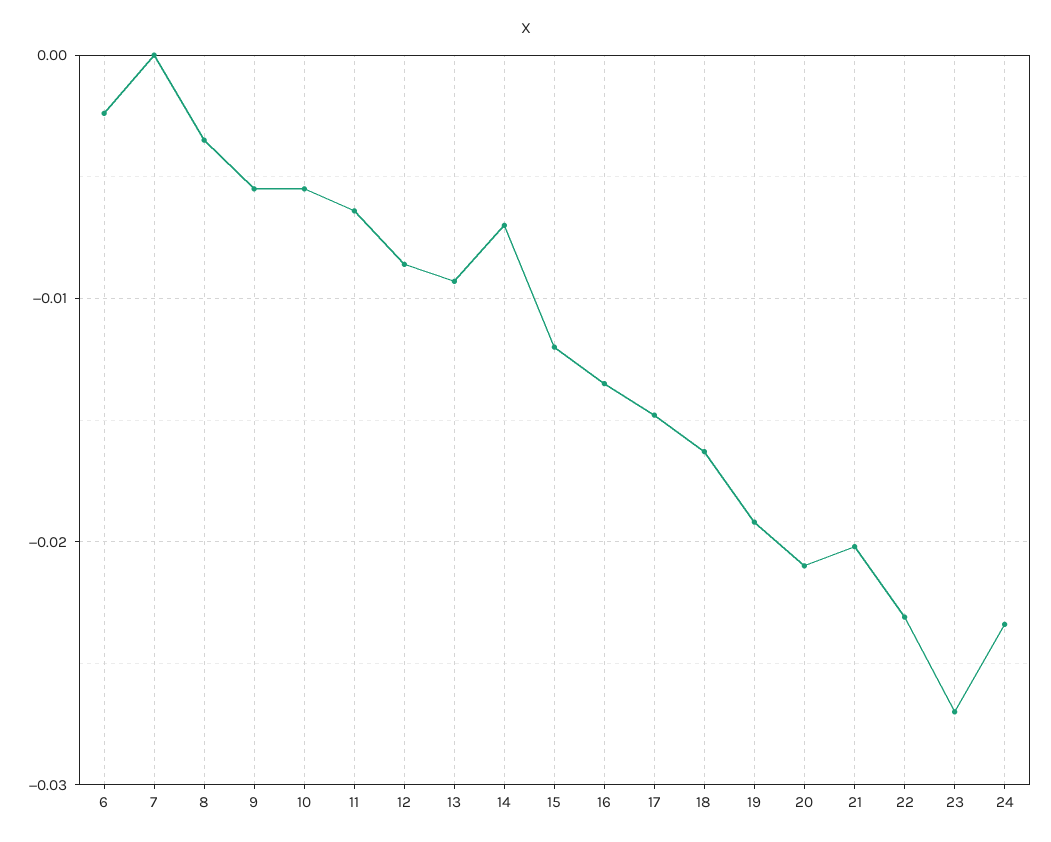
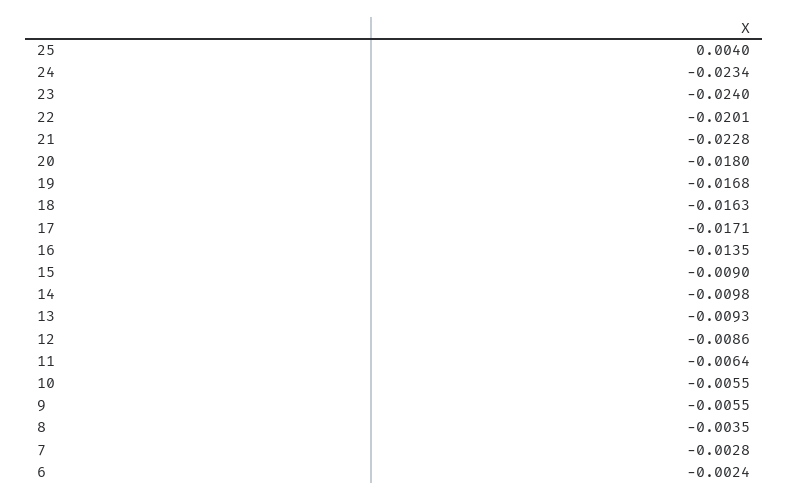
  {
    "6": -0.0024,
-   "7": 0,
+   "7": -0.0028,
    "8": -0.0035,
    "9": -0.0055,
    "10": -0.0055,
    "11": -0.0064,
    "12": -0.0086,
    "13": -0.0093,
-   "14": -0.007,
+   "14": -0.0098,
-   "15": -0.012,
+   "15": -0.009,
    "16": -0.0135,
-   "17": -0.015,
+   "17": -0.0171,
    "18": -0.0163,
-   "19": -0.019,
+   "19": -0.0168,
-   "20": -0.021,
+   "20": -0.018,
-   "21": -0.02,
+   "21": -0.0228,
-   "22": -0.023,
+   "22": -0.0201,
-   "23": -0.027,
+   "23": -0.024,
-   "24": -0.0234
+   "24": -0.0234,
+   "25": 0.004
  }

